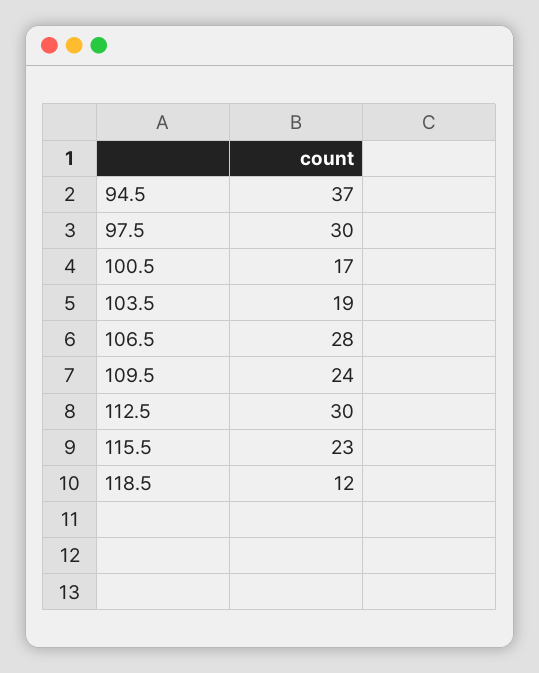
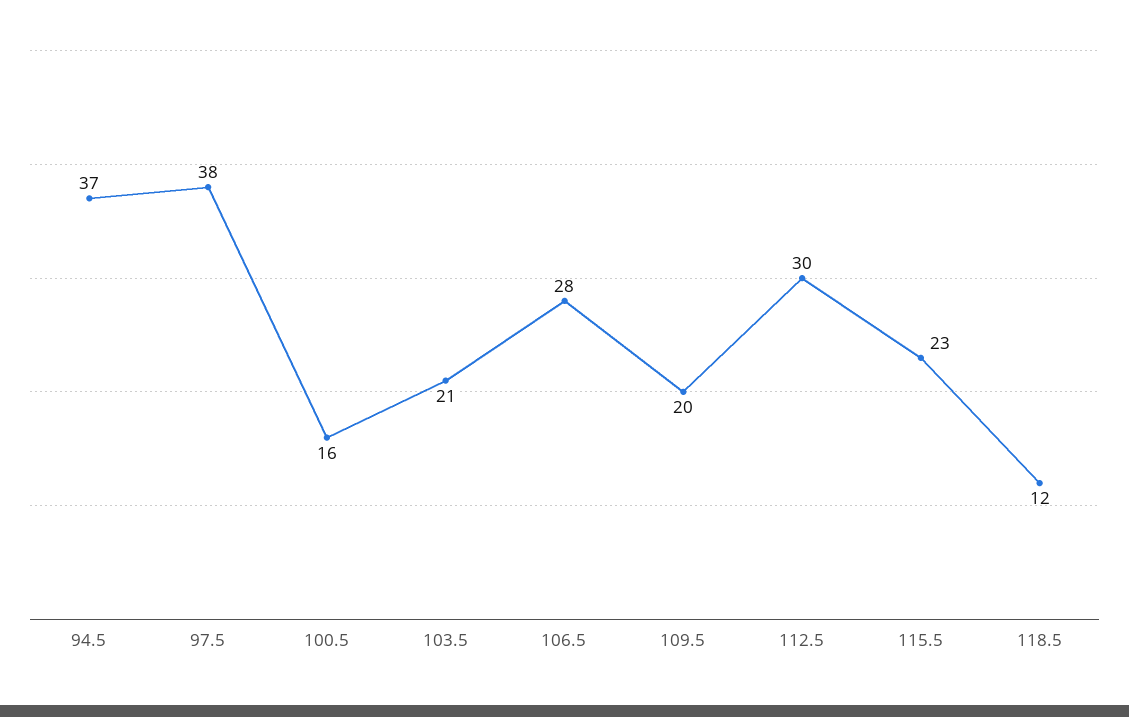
  {
    "94.5": 37,
-   "97.5": 30,
+   "97.5": 38,
-   "100.5": 17,
+   "100.5": 16,
-   "103.5": 19,
+   "103.5": 21,
    "106.5": 28,
-   "109.5": 24,
+   "109.5": 20,
    "112.5": 30,
    "115.5": 23,
    "118.5": 12
  }

